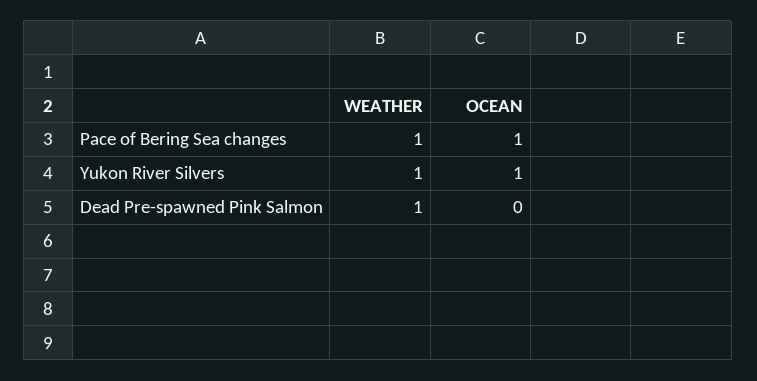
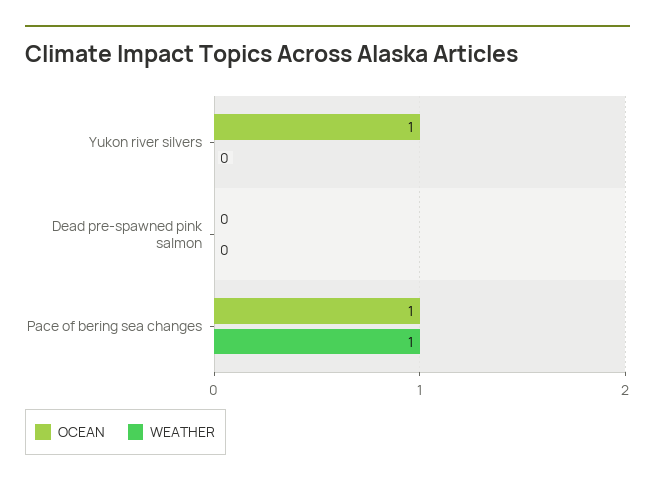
  {
    "WEATHER": {
      "Pace of Bering Sea changes": 1,
-     "Yukon River Silvers": 1,
+     "Yukon River Silvers": 0,
-     "Dead Pre-spawned Pink Salmon": 1
+     "Dead Pre-spawned Pink Salmon": 0
    },
    "OCEAN": {
      "Pace of Bering Sea changes": 1,
      "Yukon River Silvers": 1,
      "Dead Pre-spawned Pink Salmon": 0
    }
  }

